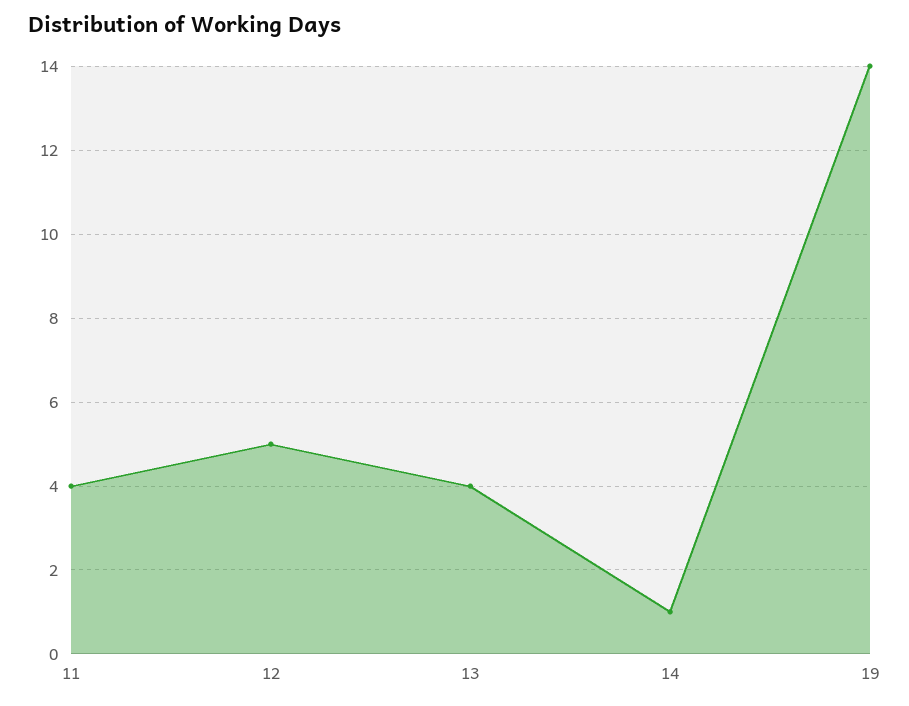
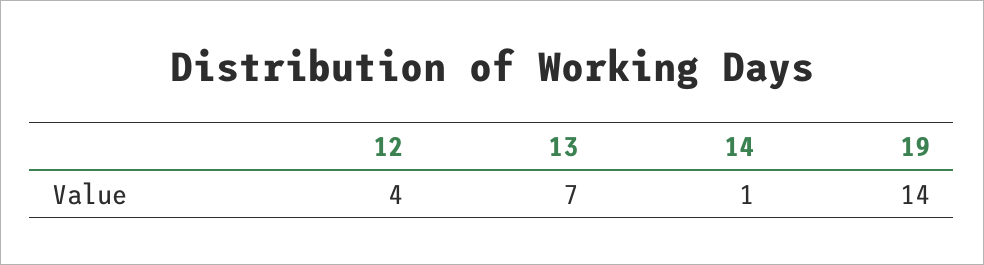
  {
-   "11": 4,
-   "12": 5,
+   "12": 4,
-   "13": 4,
+   "13": 7,
    "14": 1,
    "19": 14
  }

